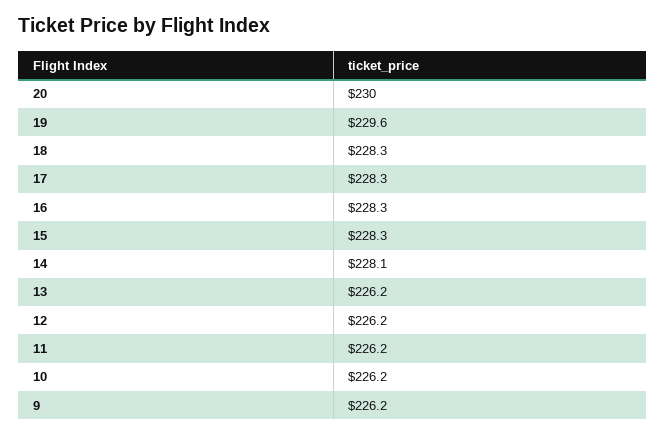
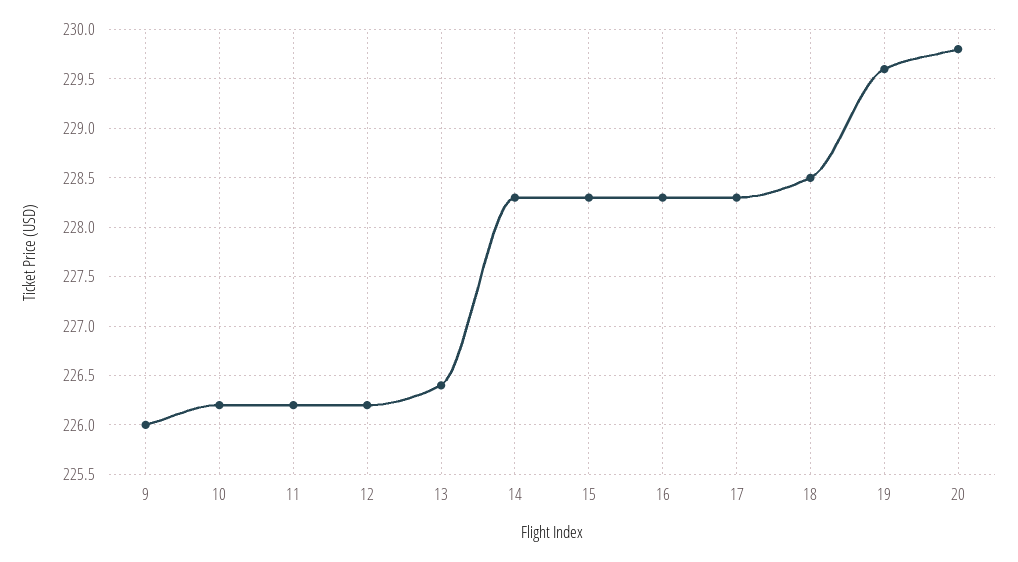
  {
-   "20": 230,
+   "20": 229.8,
    "19": 229.6,
-   "18": 228.3,
+   "18": 228.5,
    "17": 228.3,
    "16": 228.3,
    "15": 228.3,
-   "14": 228.1,
+   "14": 228.3,
-   "13": 226.2,
+   "13": 226.4,
    "12": 226.2,
    "11": 226.2,
    "10": 226.2,
-   "9": 226.2
+   "9": 226
  }

